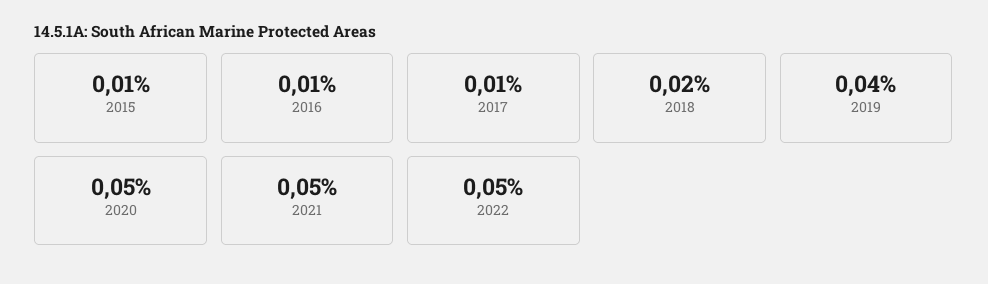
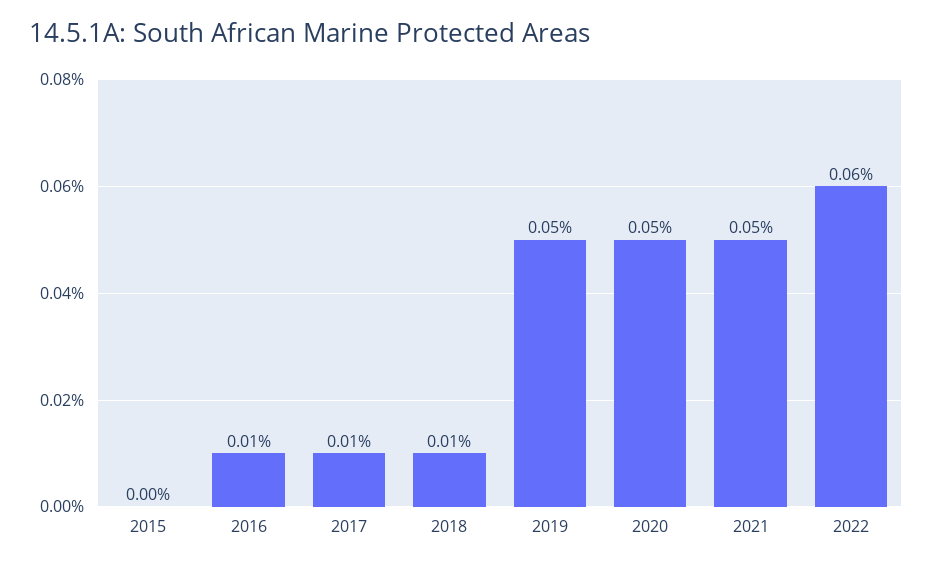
  {
-   "2015": 0.01,
+   "2015": 0,
    "2016": 0.01,
    "2017": 0.01,
-   "2018": 0.02,
+   "2018": 0.01,
-   "2019": 0.04,
+   "2019": 0.05,
    "2020": 0.05,
    "2021": 0.05,
-   "2022": 0.05
+   "2022": 0.06
  }

